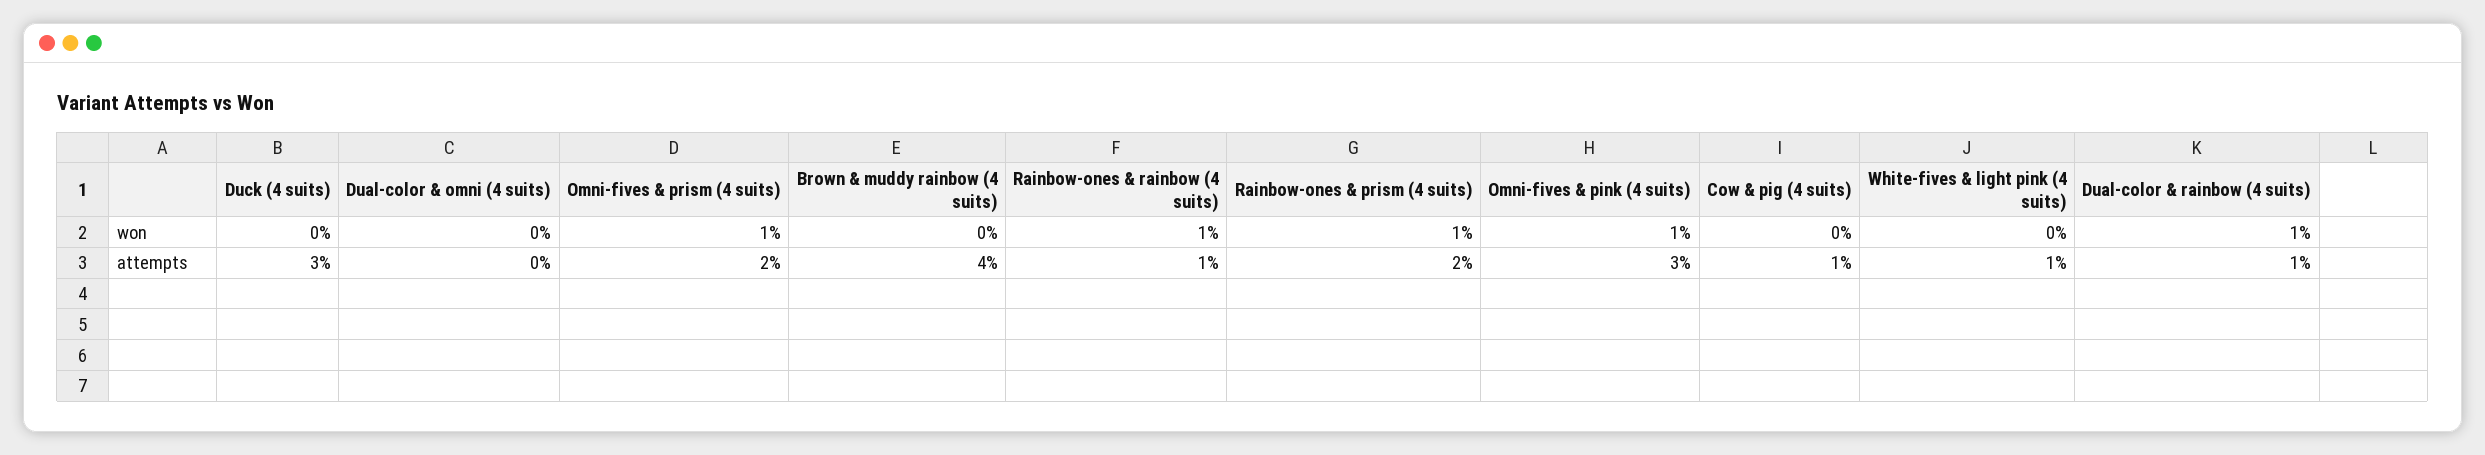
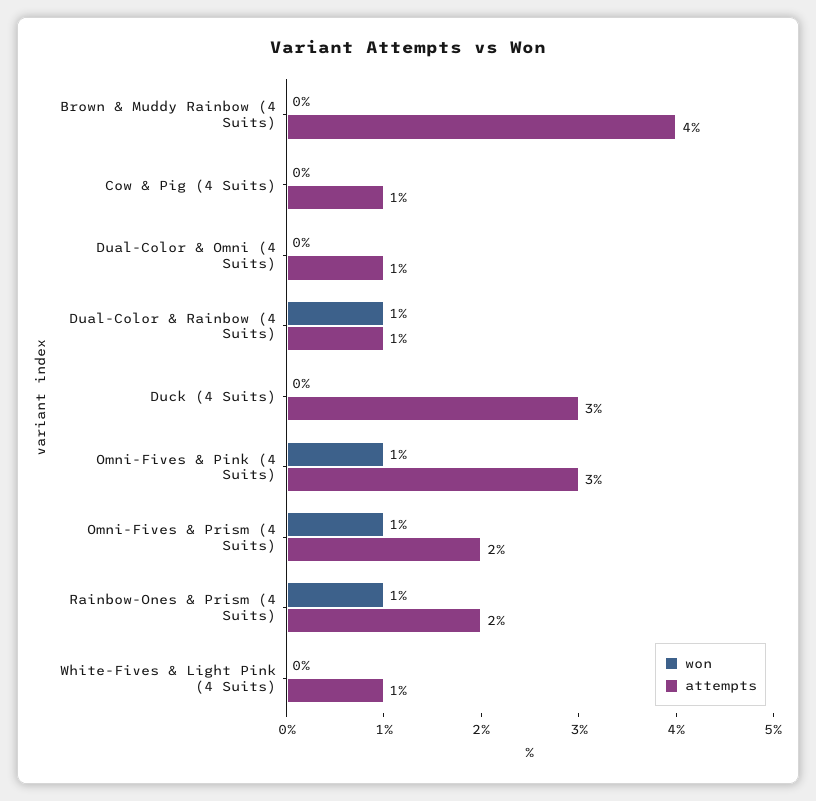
  {
    "won": {
      "Duck (4 suits)": 0,
      "Dual-color & omni (4 suits)": 0,
      "Omni-fives & prism (4 suits)": 1,
      "Brown & muddy rainbow (4 suits)": 0,
-     "Rainbow-ones & rainbow (4 suits)": 1,
      "Rainbow-ones & prism (4 suits)": 1,
      "Omni-fives & pink (4 suits)": 1,
      "Cow & pig (4 suits)": 0,
      "White-fives & light pink (4 suits)": 0,
      "Dual-color & rainbow (4 suits)": 1
    },
    "attempts": {
      "Duck (4 suits)": 3,
-     "Dual-color & omni (4 suits)": 0,
+     "Dual-color & omni (4 suits)": 1,
      "Omni-fives & prism (4 suits)": 2,
      "Brown & muddy rainbow (4 suits)": 4,
-     "Rainbow-ones & rainbow (4 suits)": 1,
      "Rainbow-ones & prism (4 suits)": 2,
      "Omni-fives & pink (4 suits)": 3,
      "Cow & pig (4 suits)": 1,
      "White-fives & light pink (4 suits)": 1,
      "Dual-color & rainbow (4 suits)": 1
    }
  }

